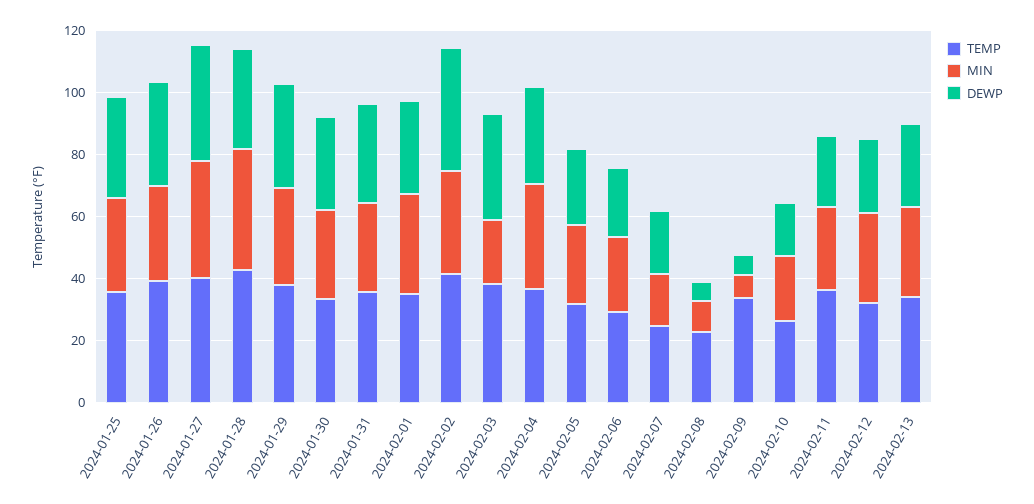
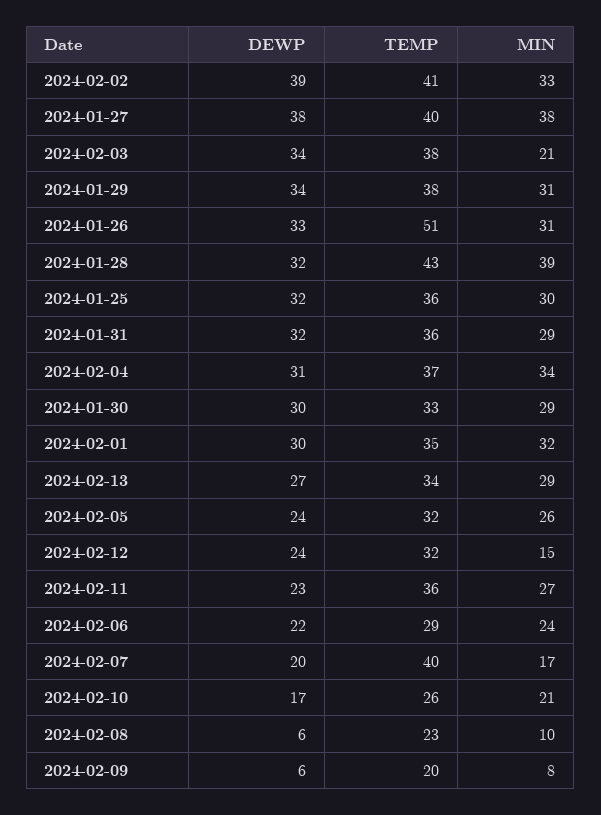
  {
    "TEMP": {
      "2024-01-25": 36,
-     "2024-01-26": 40,
+     "2024-01-26": 51,
      "2024-01-27": 40,
      "2024-01-28": 43,
      "2024-01-29": 38,
      "2024-01-30": 33,
      "2024-01-31": 36,
      "2024-02-01": 35,
      "2024-02-02": 41,
      "2024-02-03": 38,
      "2024-02-04": 37,
      "2024-02-05": 32,
      "2024-02-06": 29,
-     "2024-02-07": 25,
+     "2024-02-07": 40,
      "2024-02-08": 23,
-     "2024-02-09": 35,
+     "2024-02-09": 20,
      "2024-02-10": 26,
      "2024-02-11": 36,
      "2024-02-12": 32,
      "2024-02-13": 34
    },
    "MIN": {
      "2024-01-25": 30,
      "2024-01-26": 31,
      "2024-01-27": 38,
      "2024-01-28": 39,
      "2024-01-29": 31,
      "2024-01-30": 29,
      "2024-01-31": 29,
      "2024-02-01": 32,
      "2024-02-02": 33,
      "2024-02-03": 21,
      "2024-02-04": 34,
      "2024-02-05": 26,
      "2024-02-06": 24,
      "2024-02-07": 17,
      "2024-02-08": 10,
      "2024-02-09": 8,
      "2024-02-10": 21,
      "2024-02-11": 27,
-     "2024-02-12": 30,
+     "2024-02-12": 15,
      "2024-02-13": 29
    },
    "DEWP": {
      "2024-01-25": 32,
      "2024-01-26": 33,
      "2024-01-27": 38,
      "2024-01-28": 32,
      "2024-01-29": 34,
      "2024-01-30": 30,
      "2024-01-31": 32,
      "2024-02-01": 30,
      "2024-02-02": 39,
      "2024-02-03": 34,
      "2024-02-04": 31,
      "2024-02-05": 24,
      "2024-02-06": 22,
      "2024-02-07": 20,
      "2024-02-08": 6,
      "2024-02-09": 6,
      "2024-02-10": 17,
      "2024-02-11": 23,
      "2024-02-12": 24,
      "2024-02-13": 27
    }
  }

